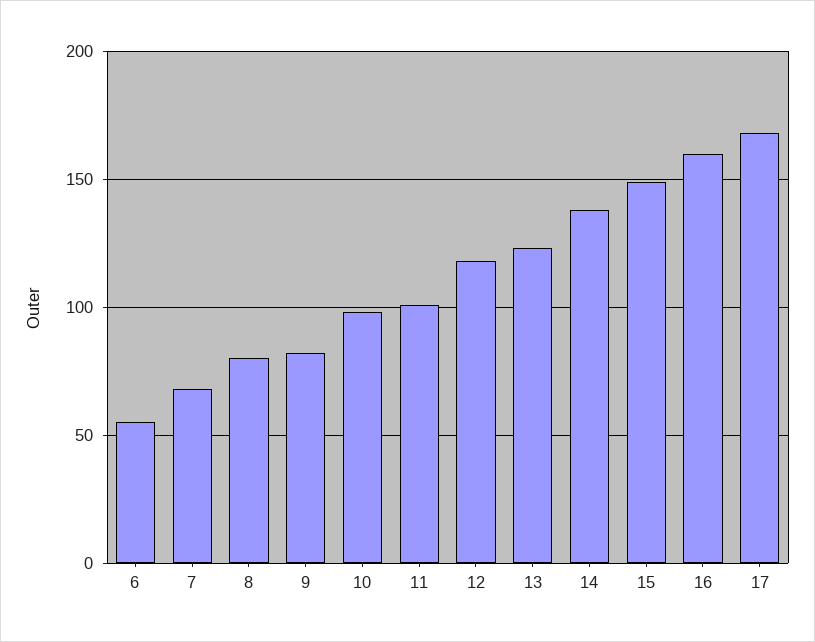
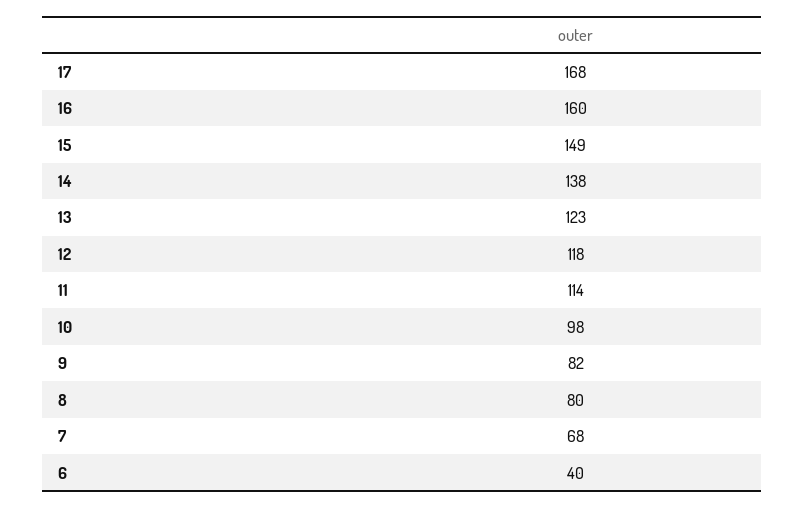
  {
-   "6": 55,
+   "6": 40,
    "7": 68,
    "8": 80,
    "9": 82,
    "10": 98,
-   "11": 100,
+   "11": 114,
    "12": 118,
    "13": 123,
    "14": 138,
    "15": 149,
    "16": 160,
    "17": 168
  }

